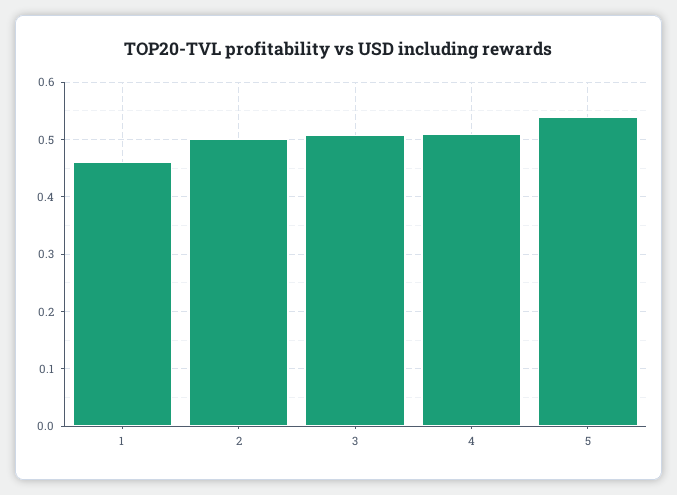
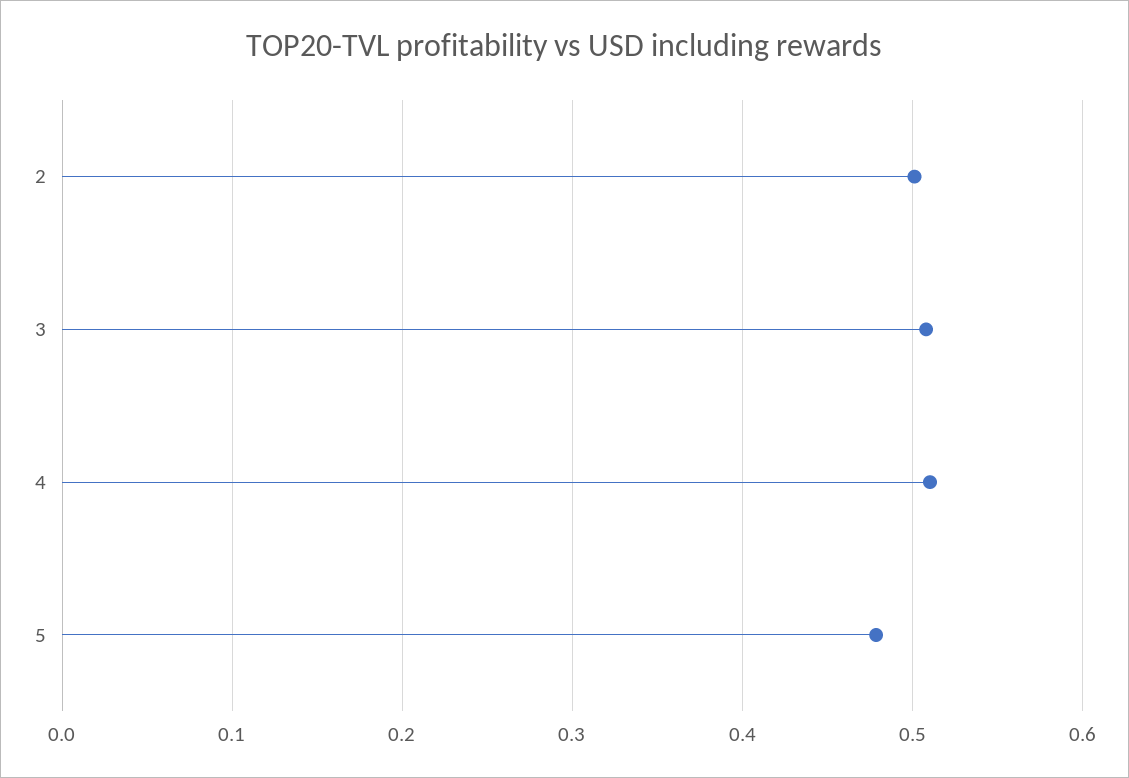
  {
-   "1": 0.46,
    "2": 0.5,
    "3": 0.51,
    "4": 0.51,
-   "5": 0.54
+   "5": 0.48
  }

